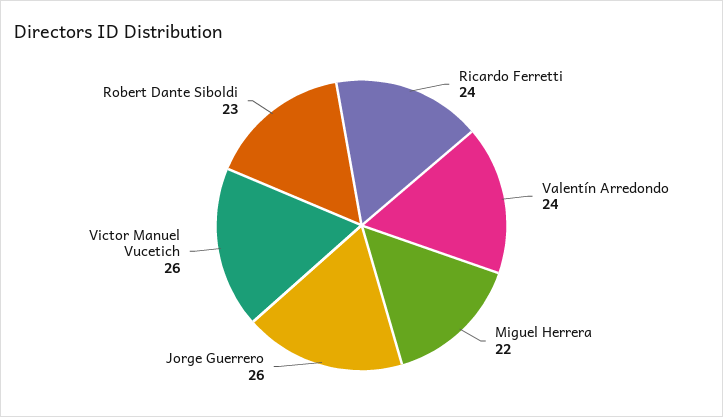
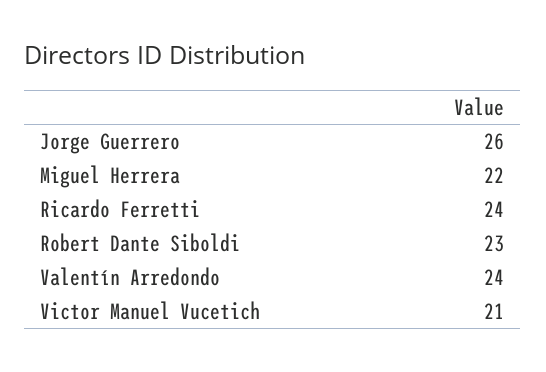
  {
    "Ricardo Ferretti": 24,
    "Valentín Arredondo": 24,
    "Miguel Herrera": 22,
    "Jorge Guerrero": 26,
-   "Victor Manuel Vucetich": 26,
+   "Victor Manuel Vucetich": 21,
    "Robert Dante Siboldi": 23
  }

